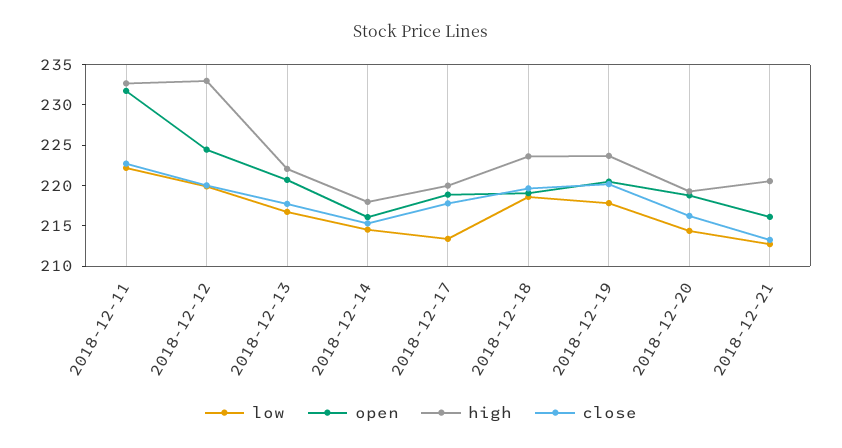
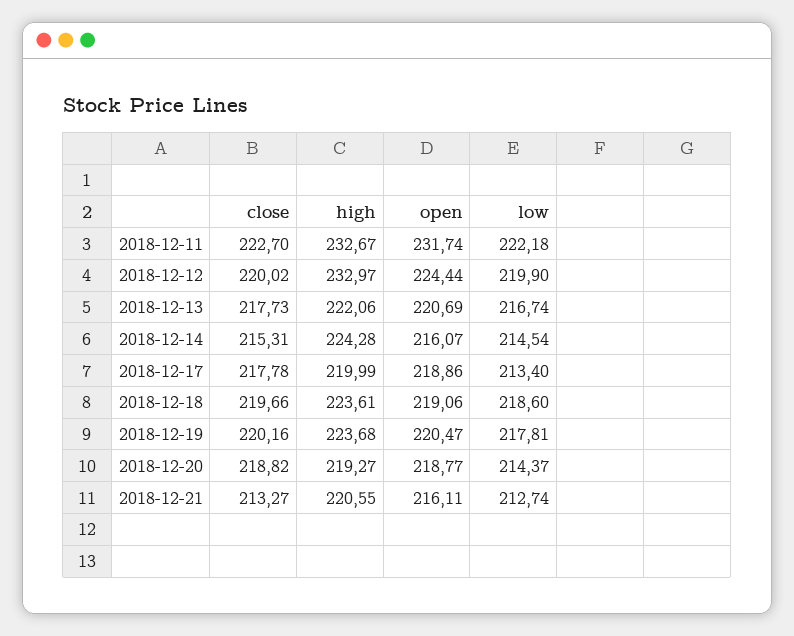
  {
    "low": {
      "2018-12-11": 222.18,
      "2018-12-12": 219.9,
      "2018-12-13": 216.74,
      "2018-12-14": 214.54,
      "2018-12-17": 213.4,
      "2018-12-18": 218.6,
      "2018-12-19": 217.81,
      "2018-12-20": 214.37,
      "2018-12-21": 212.74
    },
    "open": {
      "2018-12-11": 231.74,
      "2018-12-12": 224.44,
      "2018-12-13": 220.69,
      "2018-12-14": 216.07,
      "2018-12-17": 218.86,
      "2018-12-18": 219.06,
      "2018-12-19": 220.47,
      "2018-12-20": 218.77,
      "2018-12-21": 216.11
    },
    "high": {
      "2018-12-11": 232.67,
      "2018-12-12": 232.97,
      "2018-12-13": 222.06,
-     "2018-12-14": 218,
+     "2018-12-14": 224.28,
      "2018-12-17": 219.99,
      "2018-12-18": 223.61,
      "2018-12-19": 223.68,
      "2018-12-20": 219.27,
      "2018-12-21": 220.55
    },
    "close": {
      "2018-12-11": 222.7,
      "2018-12-12": 220.02,
      "2018-12-13": 217.73,
      "2018-12-14": 215.31,
      "2018-12-17": 217.78,
      "2018-12-18": 219.66,
      "2018-12-19": 220.16,
-     "2018-12-20": 216,
+     "2018-12-20": 218.82,
      "2018-12-21": 213.27
    }
  }

